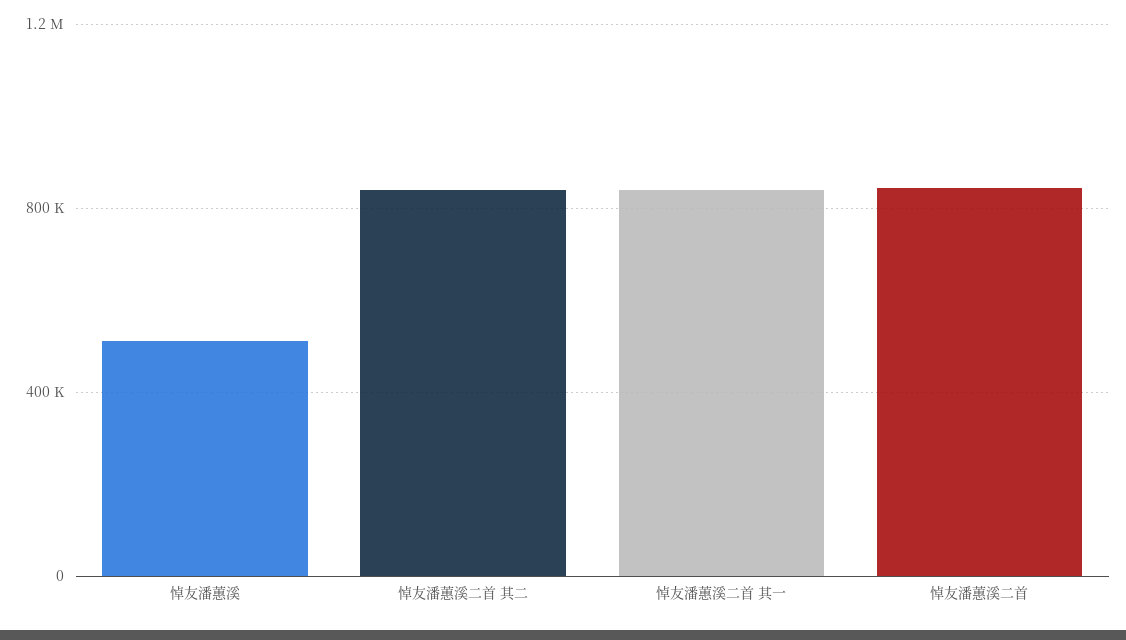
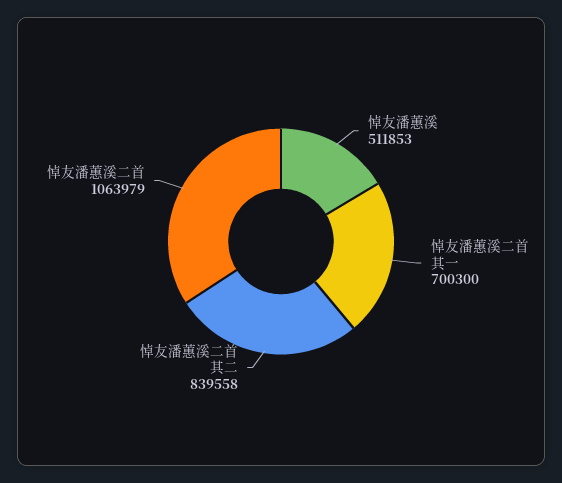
  {
    "悼友潘蕙溪": 511853,
    "悼友潘蕙溪二首 其二": 839558,
-   "悼友潘蕙溪二首 其一": 850000,
+   "悼友潘蕙溪二首 其一": 700300,
-   "悼友潘蕙溪二首": 850000
+   "悼友潘蕙溪二首": 1063979
  }

